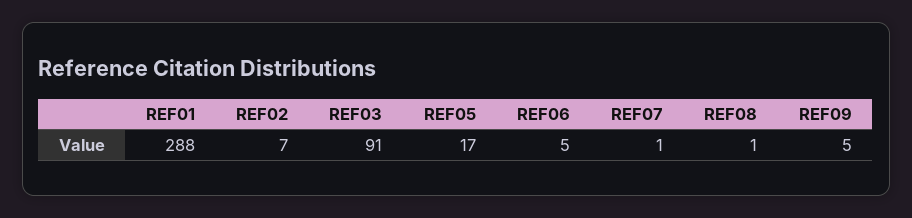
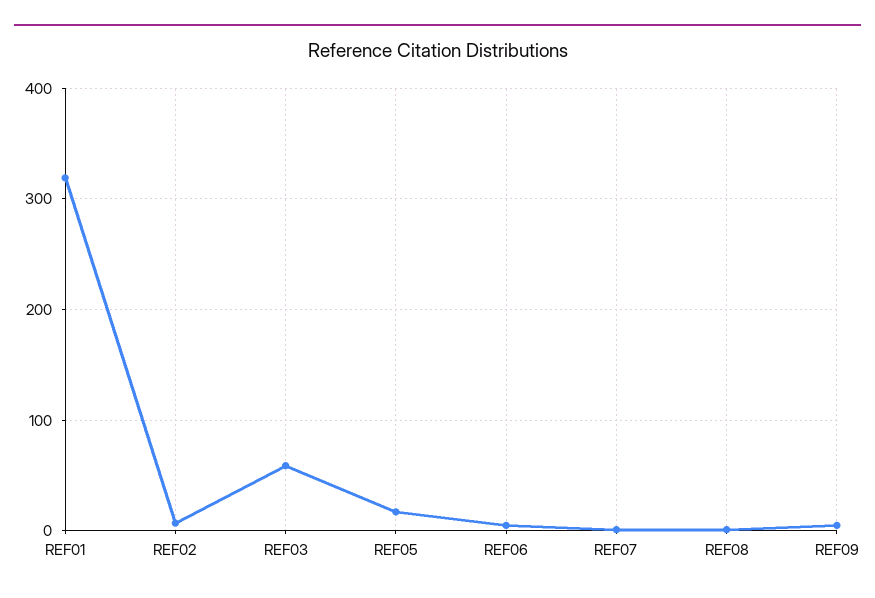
  {
-   "REF01": 288,
+   "REF01": 320,
    "REF02": 7,
-   "REF03": 91,
+   "REF03": 60,
    "REF05": 17,
    "REF06": 5,
    "REF07": 1,
    "REF08": 1,
    "REF09": 5
  }

